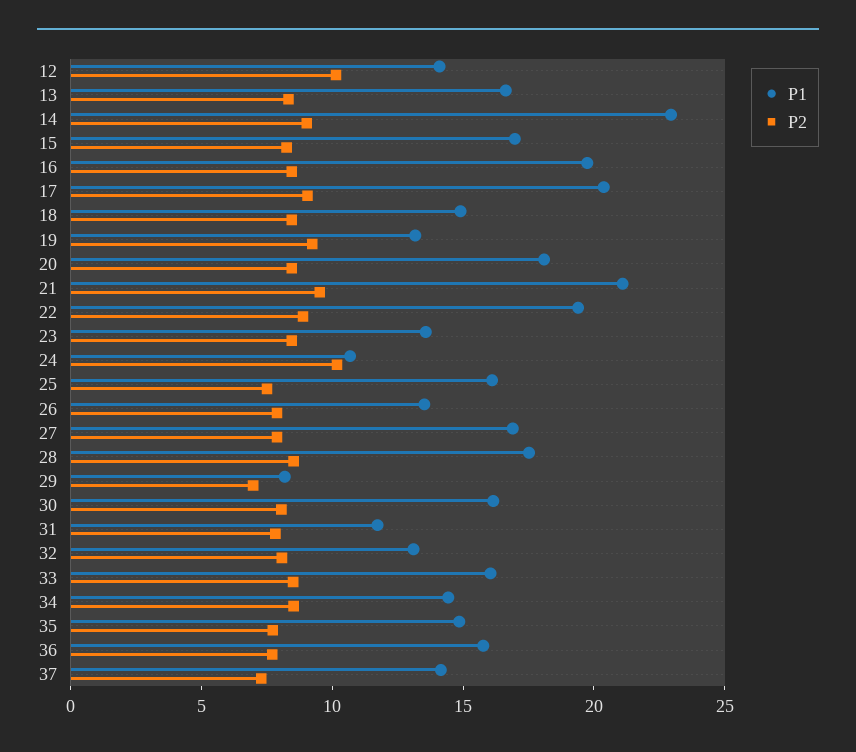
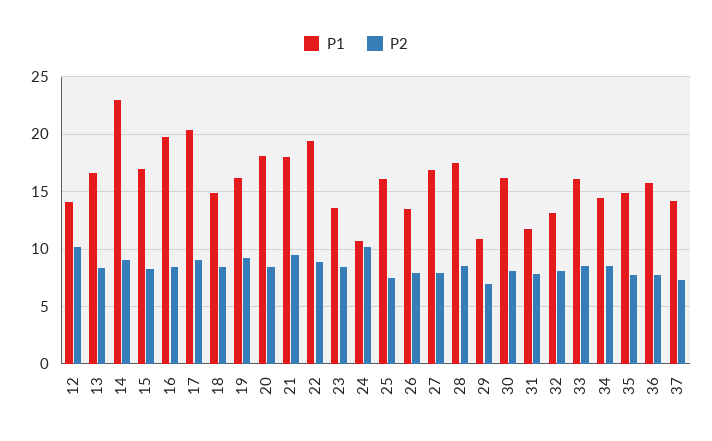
  {
    "P1": {
      "12": 14,
      "13": 17,
      "14": 23,
      "15": 17,
      "16": 20,
      "17": 20,
      "18": 15,
-     "19": 13,
+     "19": 16,
      "20": 18,
-     "21": 21,
+     "21": 18,
      "22": 19,
      "23": 14,
      "24": 11,
      "25": 16,
      "26": 14,
      "27": 17,
      "28": 18,
-     "29": 8,
+     "29": 11,
      "30": 16,
      "31": 12,
      "32": 13,
      "33": 16,
      "34": 14,
      "35": 15,
      "36": 16,
      "37": 14
    },
    "P2": {
      "12": 10,
      "13": 8,
      "14": 9,
      "15": 8,
      "16": 8,
      "17": 9,
      "18": 8,
      "19": 9,
      "20": 8,
      "21": 10,
      "22": 9,
      "23": 8,
      "24": 10,
      "25": 8,
      "26": 8,
      "27": 8,
      "28": 9,
      "29": 7,
      "30": 8,
      "31": 8,
      "32": 8,
      "33": 9,
      "34": 9,
      "35": 8,
      "36": 8,
      "37": 7
    }
  }

